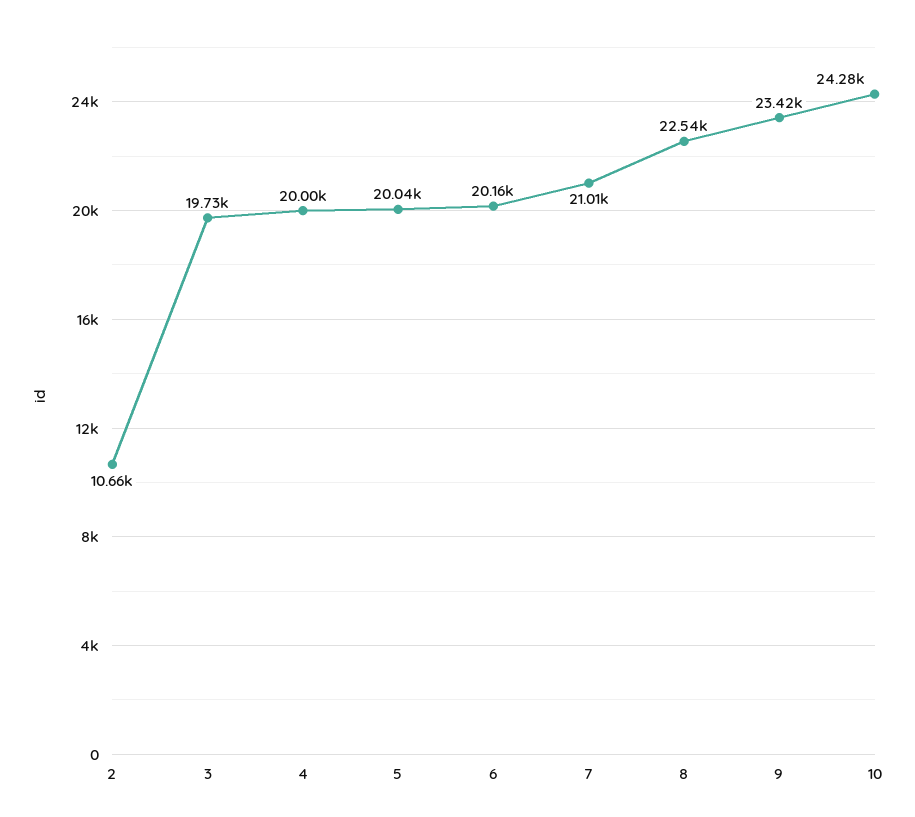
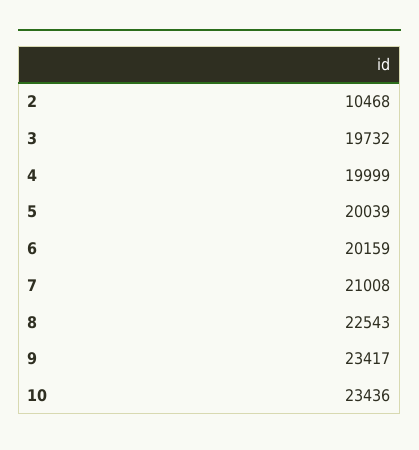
  {
-   "2": 10660,
+   "2": 10468,
    "3": 19732,
    "4": 19999,
    "5": 20039,
    "6": 20159,
    "7": 21008,
    "8": 22543,
    "9": 23417,
-   "10": 24280
+   "10": 23436
  }

